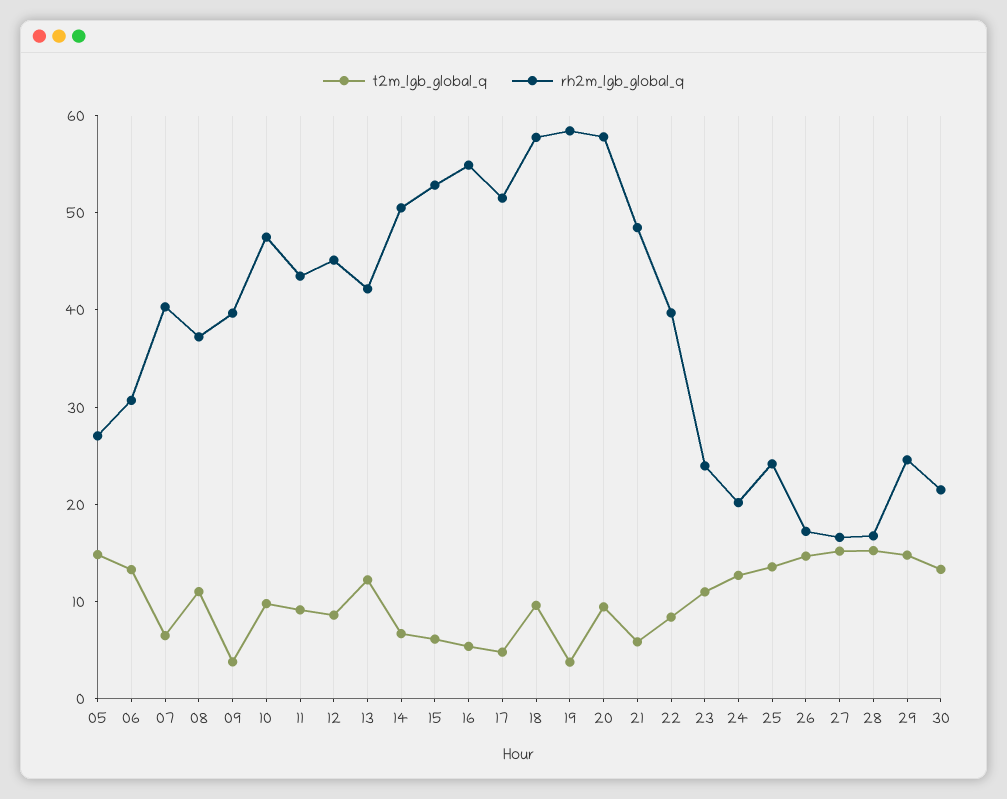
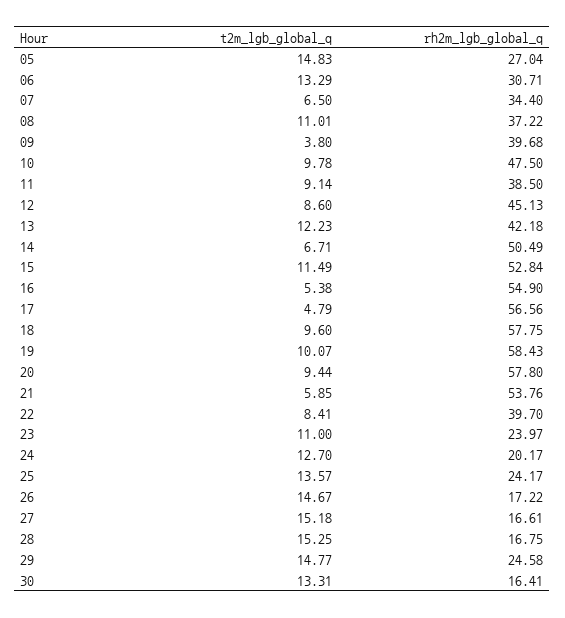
  {
    "t2m_lgb_global_q": {
      "05": 14.83,
      "06": 13.29,
      "07": 6.5,
      "08": 11.01,
      "09": 3.8,
      "10": 9.78,
      "11": 9.14,
      "12": 8.6,
      "13": 12.23,
      "14": 6.71,
-     "15": 6,
+     "15": 11.49,
      "16": 5.38,
      "17": 4.79,
      "18": 9.6,
-     "19": 4,
+     "19": 10.07,
      "20": 9.44,
      "21": 5.85,
      "22": 8.41,
      "23": 11,
      "24": 12.7,
      "25": 13.57,
      "26": 14.67,
      "27": 15.18,
      "28": 15.25,
      "29": 14.77,
      "30": 13.31
    },
    "rh2m_lgb_global_q": {
      "05": 27.04,
      "06": 30.71,
-     "07": 40,
+     "07": 34.4,
      "08": 37.22,
      "09": 39.68,
      "10": 47.5,
-     "11": 44,
+     "11": 38.5,
      "12": 45.13,
      "13": 42.18,
      "14": 50.49,
      "15": 52.84,
      "16": 54.9,
-     "17": 52,
+     "17": 56.56,
      "18": 57.75,
      "19": 58.43,
      "20": 57.8,
-     "21": 48,
+     "21": 53.76,
      "22": 39.7,
      "23": 23.97,
      "24": 20.17,
      "25": 24.17,
      "26": 17.22,
      "27": 16.61,
      "28": 16.75,
      "29": 24.58,
-     "30": 22
+     "30": 16.41
    }
  }

